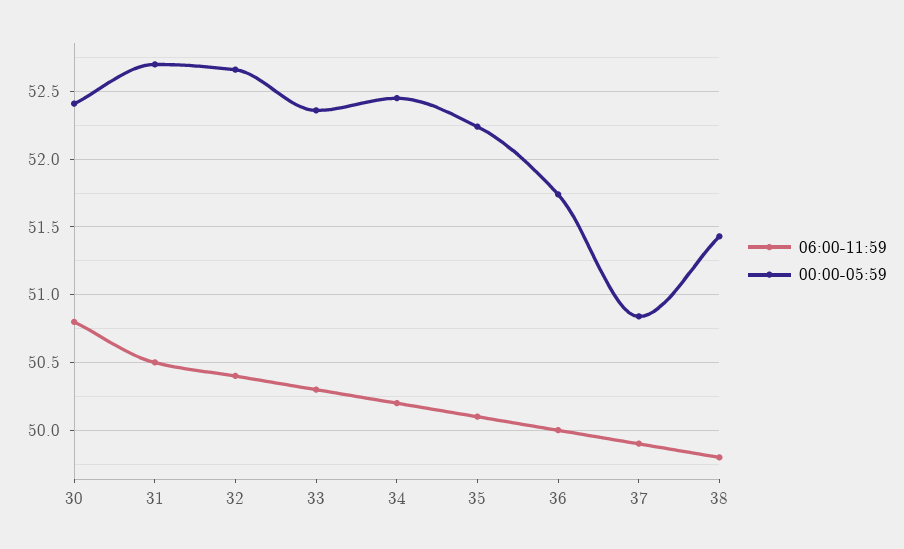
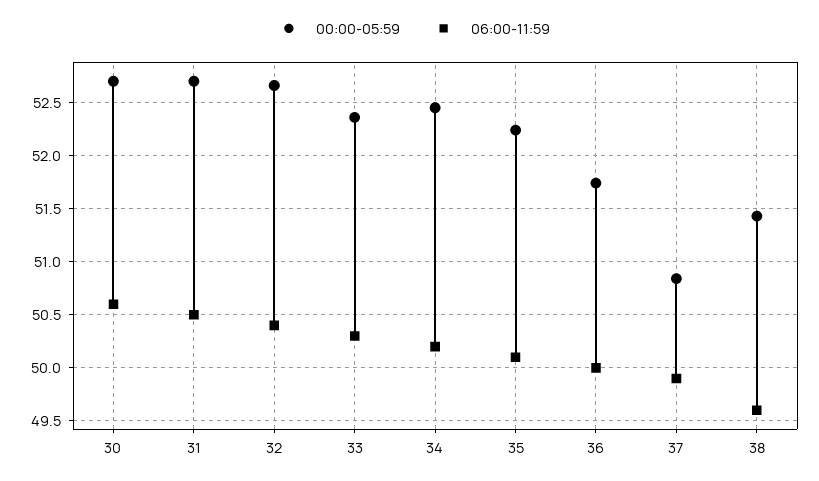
  {
    "06:00-11:59": {
-     "30": 50.8,
+     "30": 50.6,
      "31": 50.5,
      "32": 50.4,
      "33": 50.3,
      "34": 50.2,
      "35": 50.1,
      "36": 50,
      "37": 49.9,
-     "38": 49.8
+     "38": 49.6
    },
    "00:00-05:59": {
-     "30": 52.4,
+     "30": 52.7,
      "31": 52.7,
      "32": 52.65,
      "33": 52.35,
      "34": 52.45,
      "35": 52.25,
      "36": 51.75,
      "37": 50.85,
      "38": 51.45
    }
  }

